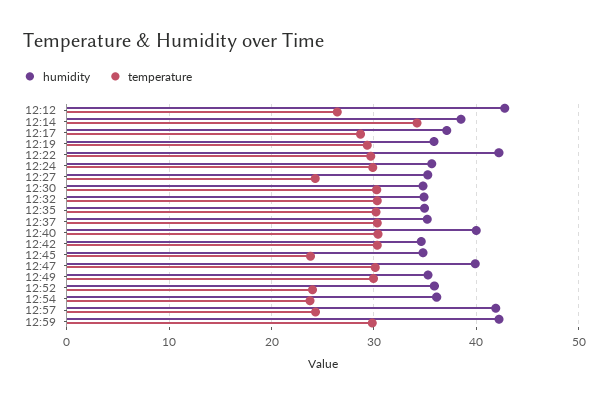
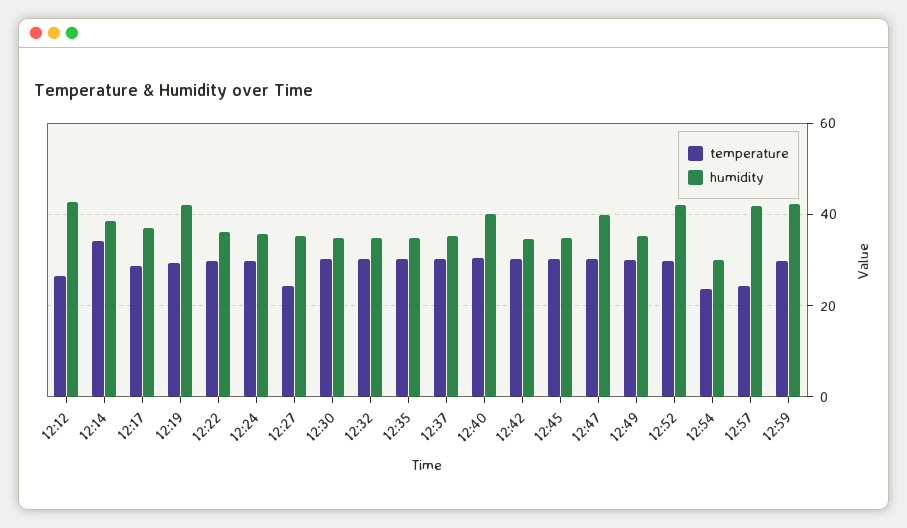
  {
    "humidity": {
      "12:12": 43,
      "12:14": 39,
      "12:17": 37,
-     "12:19": 36,
+     "12:19": 42,
-     "12:22": 42,
+     "12:22": 36,
      "12:24": 36,
      "12:27": 35,
      "12:30": 35,
      "12:32": 35,
      "12:35": 35,
      "12:37": 35,
      "12:40": 40,
      "12:42": 35,
      "12:45": 35,
      "12:47": 40,
      "12:49": 35,
-     "12:52": 36,
+     "12:52": 42,
-     "12:54": 36,
+     "12:54": 30,
      "12:57": 42,
      "12:59": 42
    },
    "temperature": {
      "12:12": 26,
      "12:14": 34,
      "12:17": 29,
      "12:19": 29,
      "12:22": 30,
      "12:24": 30,
      "12:27": 24,
      "12:30": 30,
      "12:32": 30,
      "12:35": 30,
      "12:37": 30,
      "12:40": 30,
      "12:42": 30,
-     "12:45": 24,
+     "12:45": 30,
      "12:47": 30,
      "12:49": 30,
-     "12:52": 24,
+     "12:52": 30,
      "12:54": 24,
      "12:57": 24,
      "12:59": 30
    }
  }

